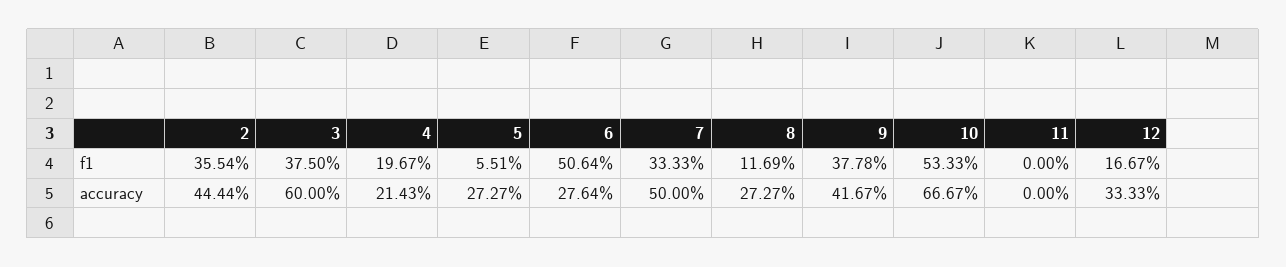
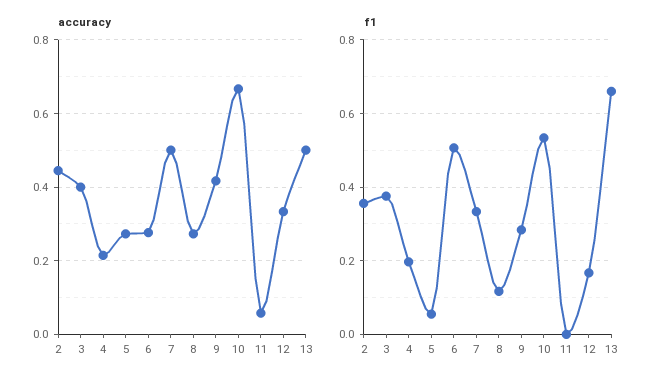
  {
    "f1": {
      "2": 0.3554,
      "3": 0.375,
      "4": 0.1967,
      "5": 0.0551,
      "6": 0.5064,
      "7": 0.3333,
      "8": 0.1169,
-     "9": 0.3778,
+     "9": 0.28,
      "10": 0.5333,
      "11": 0,
-     "12": 0.1667
+     "12": 0.1667,
+     "13": 0.66
    },
    "accuracy": {
      "2": 0.4444,
-     "3": 0.6,
+     "3": 0.4,
      "4": 0.2143,
      "5": 0.2727,
      "6": 0.2764,
      "7": 0.5,
      "8": 0.2727,
      "9": 0.4167,
      "10": 0.6667,
-     "11": 0,
+     "11": 0.06,
-     "12": 0.3333
+     "12": 0.3333,
+     "13": 0.5
    }
  }

